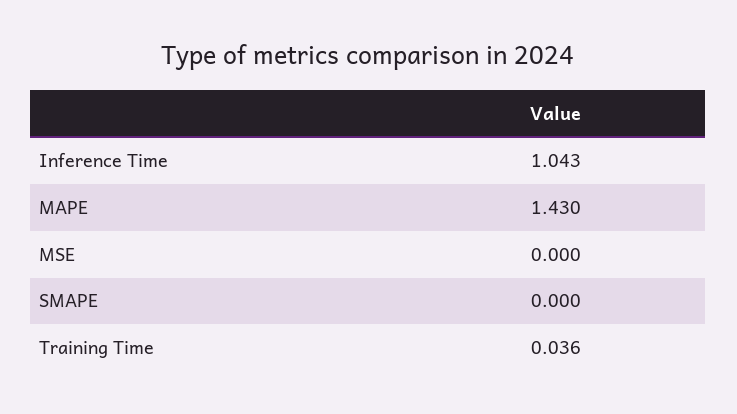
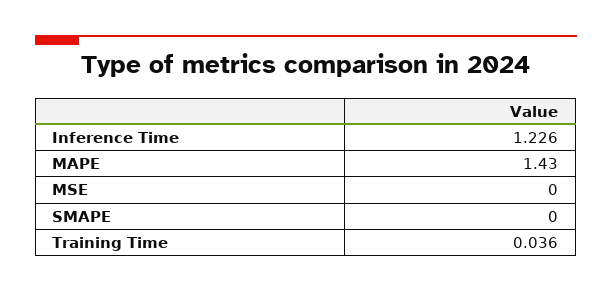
  {
-   "Inference Time": 1.043,
+   "Inference Time": 1.226,
    "MAPE": 1.43,
    "MSE": 0,
    "SMAPE": 0,
    "Training Time": 0.036
  }

